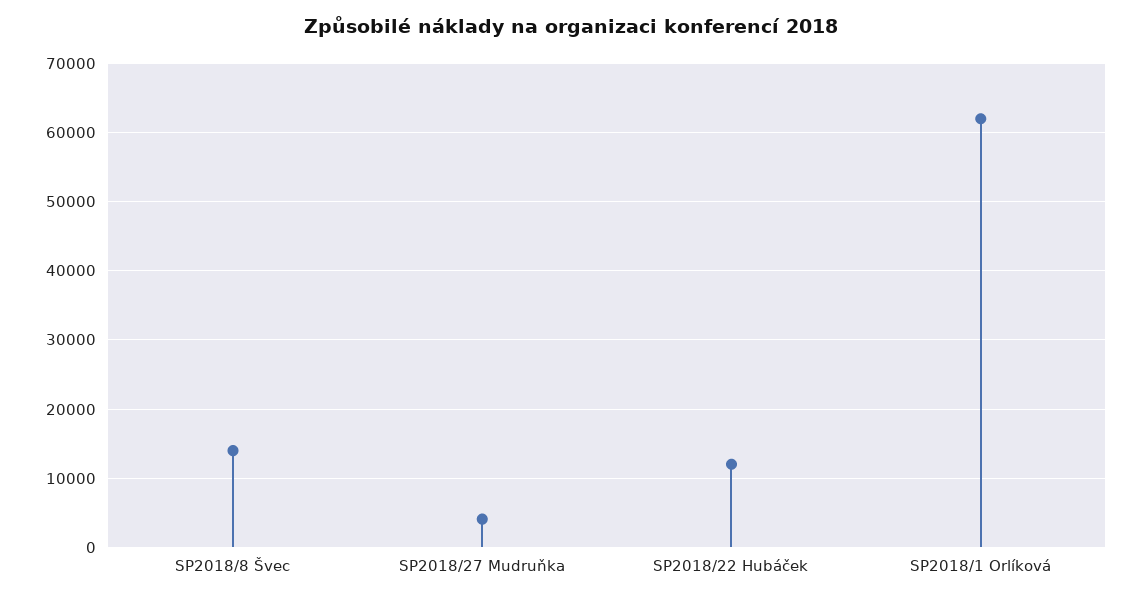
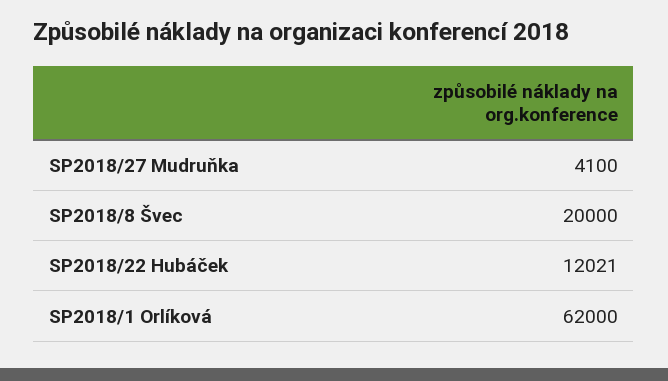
  {
-   "SP2018/8 Švec": 14000,
+   "SP2018/8 Švec": 20000,
    "SP2018/27 Mudruňka": 4100,
    "SP2018/22 Hubáček": 12021,
    "SP2018/1 Orlíková": 62000
  }

